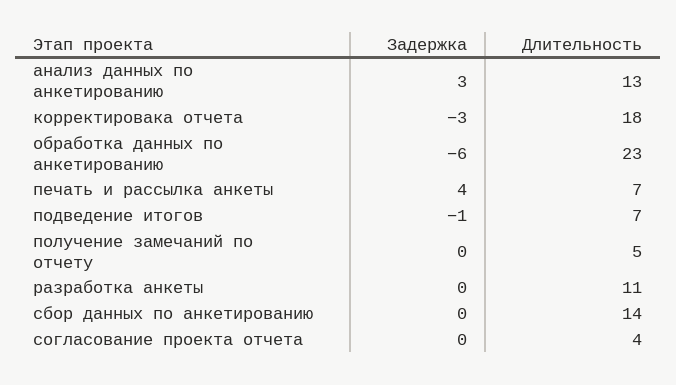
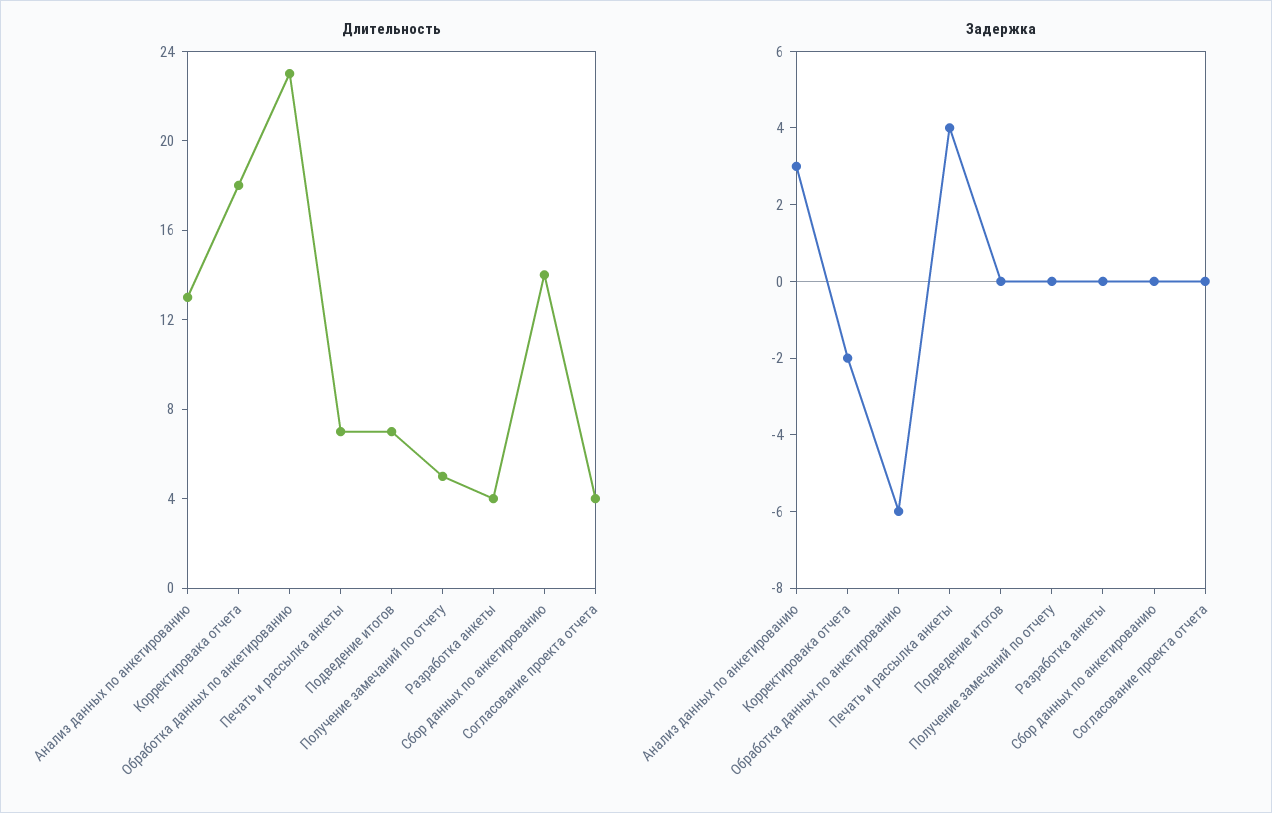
  {
    "Задержка": {
      "анализ данных по анкетированию": 3,
-     "корректировака отчета": -3,
+     "корректировака отчета": -2,
      "обработка данных по анкетированию": -6,
      "печать и рассылка анкеты": 4,
-     "подведение итогов": -1,
+     "подведение итогов": 0,
      "получение замечаний по отчету": 0,
      "разработка анкеты": 0,
      "сбор данных по анкетированию": 0,
      "согласование проекта отчета": 0
    },
    "Длительность": {
      "анализ данных по анкетированию": 13,
      "корректировака отчета": 18,
      "обработка данных по анкетированию": 23,
      "печать и рассылка анкеты": 7,
      "подведение итогов": 7,
      "получение замечаний по отчету": 5,
-     "разработка анкеты": 11,
+     "разработка анкеты": 4,
      "сбор данных по анкетированию": 14,
      "согласование проекта отчета": 4
    }
  }

